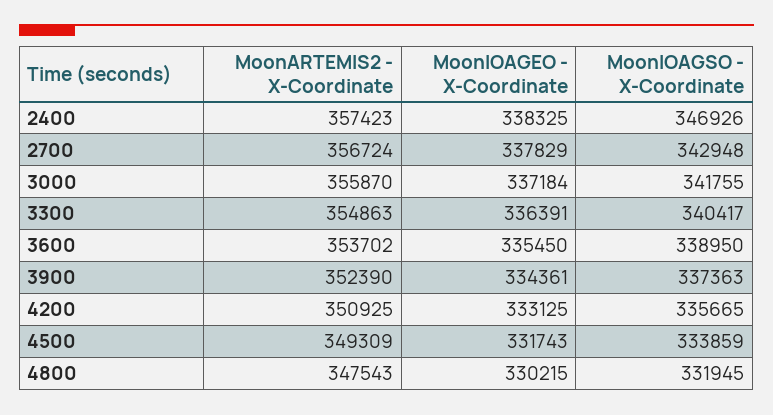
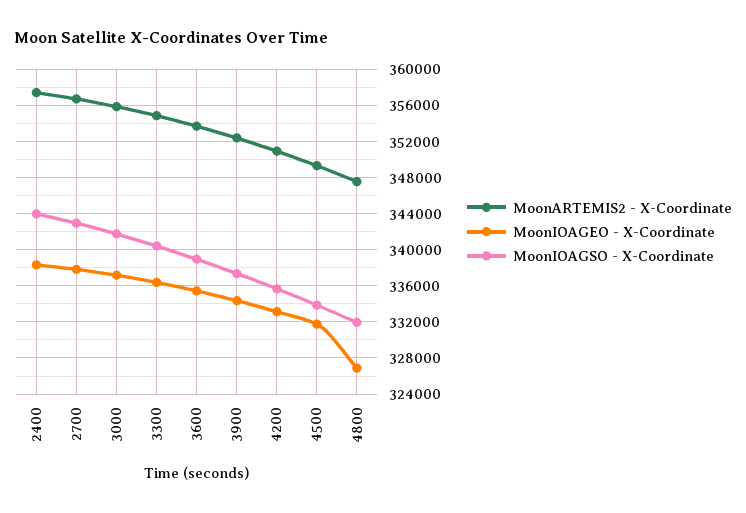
  {
    "MoonARTEMIS2 - X-Coordinate": {
      "2400": 357423,
      "2700": 356724,
      "3000": 355870,
      "3300": 354863,
      "3600": 353702,
      "3900": 352390,
      "4200": 350925,
      "4500": 349309,
      "4800": 347543
    },
    "MoonIOAGEO - X-Coordinate": {
      "2400": 338325,
      "2700": 337829,
      "3000": 337184,
      "3300": 336391,
      "3600": 335450,
      "3900": 334361,
      "4200": 333125,
      "4500": 331743,
-     "4800": 330215
+     "4800": 327000
    },
    "MoonIOAGSO - X-Coordinate": {
-     "2400": 346926,
+     "2400": 344000,
      "2700": 342948,
      "3000": 341755,
      "3300": 340417,
      "3600": 338950,
      "3900": 337363,
      "4200": 335665,
      "4500": 333859,
      "4800": 331945
    }
  }

